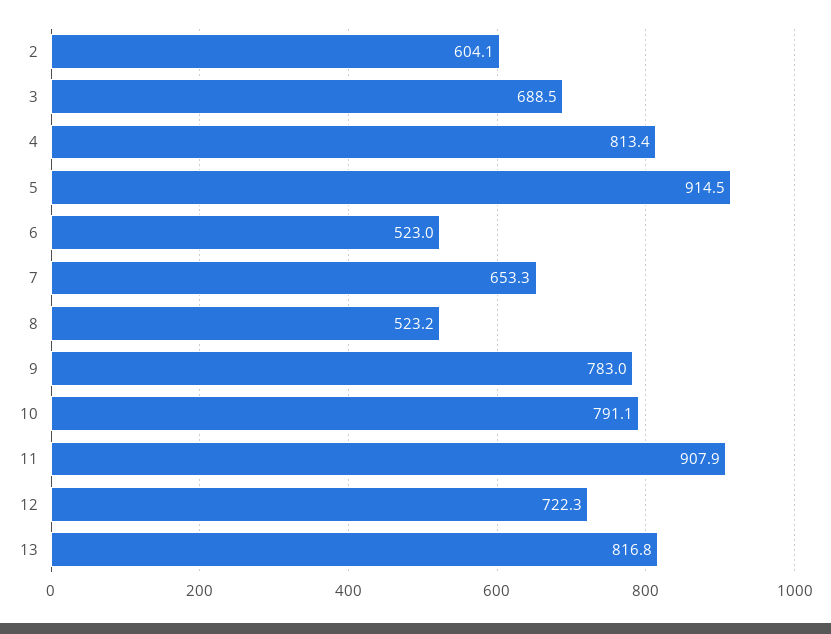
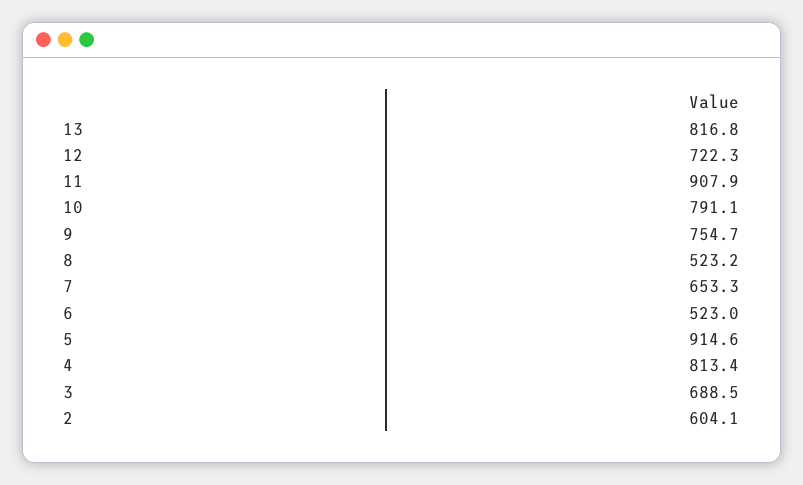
  {
    "2": 604.1,
    "3": 688.5,
    "4": 813.4,
-   "5": 914.5,
+   "5": 914.6,
    "6": 523,
    "7": 653.3,
    "8": 523.2,
-   "9": 783,
+   "9": 754.7,
    "10": 791.1,
    "11": 907.9,
    "12": 722.3,
    "13": 816.8
  }

